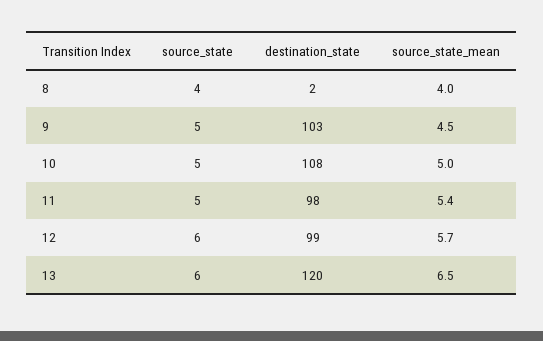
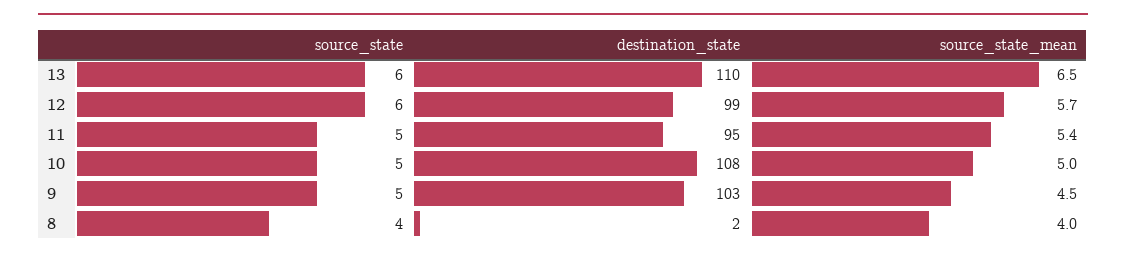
  {
    "source_state": {
      "8": 4,
      "9": 5,
      "10": 5,
      "11": 5,
      "12": 6,
      "13": 6
    },
    "destination_state": {
      "8": 2,
      "9": 103,
      "10": 108,
-     "11": 98,
+     "11": 95,
      "12": 99,
-     "13": 120
+     "13": 110
    },
    "source_state_mean": {
      "8": 4,
      "9": 4.5,
      "10": 5,
      "11": 5.4,
      "12": 5.7,
      "13": 6.5
    }
  }

